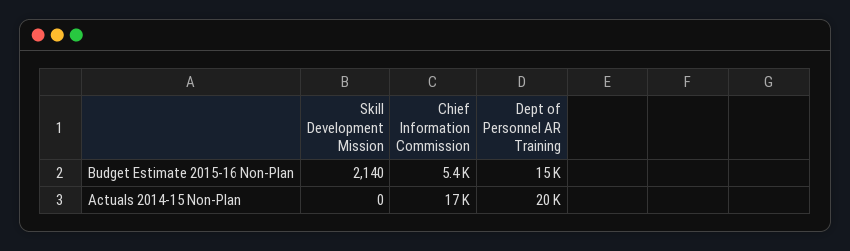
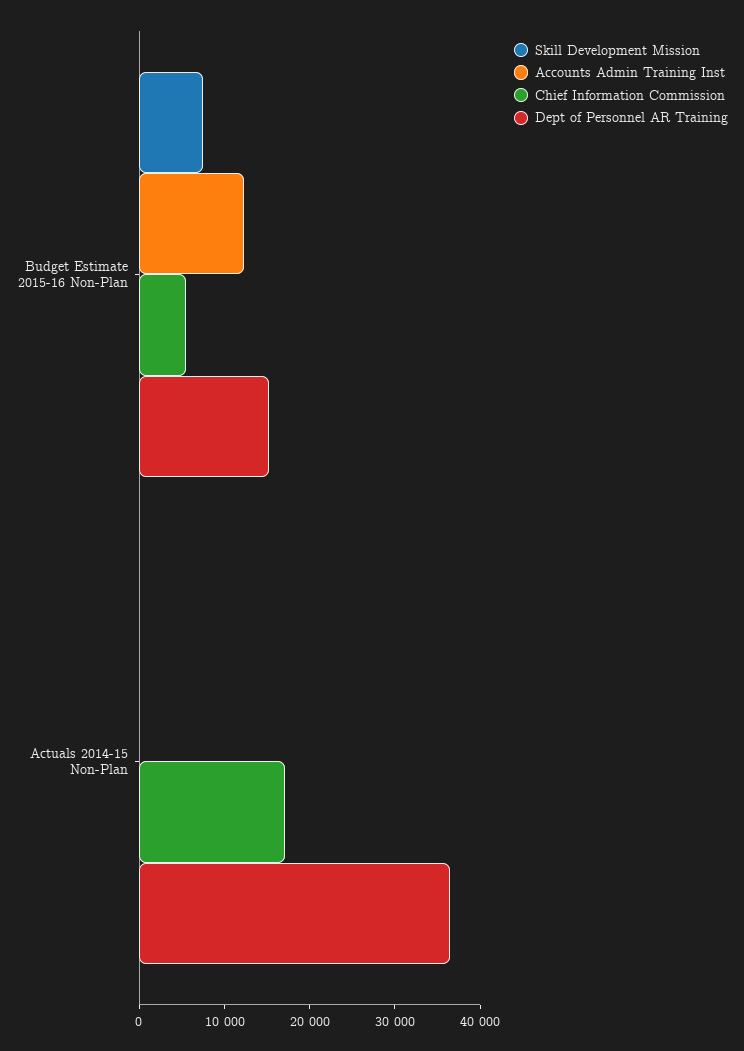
  {
    "Skill Development Mission": {
-     "Budget Estimate 2015-16 Non-Plan": 2140,
+     "Budget Estimate 2015-16 Non-Plan": 8000,
      "Actuals 2014-15 Non-Plan": 0
    },
    "Chief Information Commission": {
      "Budget Estimate 2015-16 Non-Plan": 5400,
      "Actuals 2014-15 Non-Plan": 17000
    },
    "Dept of Personnel AR Training": {
      "Budget Estimate 2015-16 Non-Plan": 15000,
-     "Actuals 2014-15 Non-Plan": 20000
+     "Actuals 2014-15 Non-Plan": 36000
-   }
+   },
+   "Accounts Admin Training Inst": {
+     "Budget Estimate 2015-16 Non-Plan": 12000,
+     "Actuals 2014-15 Non-Plan": 0
+   }
  }

